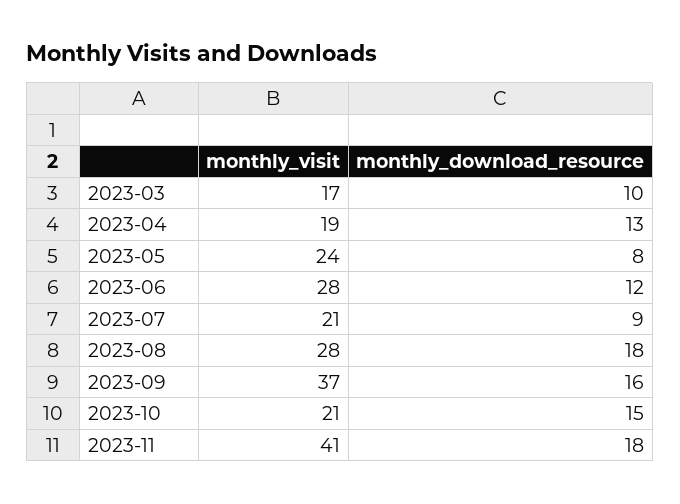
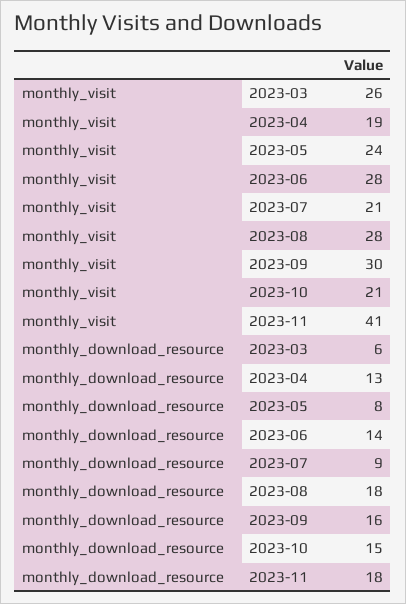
  {
    "monthly_visit": {
-     "2023-03": 17,
+     "2023-03": 26,
      "2023-04": 19,
      "2023-05": 24,
      "2023-06": 28,
      "2023-07": 21,
      "2023-08": 28,
-     "2023-09": 37,
+     "2023-09": 30,
      "2023-10": 21,
      "2023-11": 41
    },
    "monthly_download_resource": {
-     "2023-03": 10,
+     "2023-03": 6,
      "2023-04": 13,
      "2023-05": 8,
-     "2023-06": 12,
+     "2023-06": 14,
      "2023-07": 9,
      "2023-08": 18,
      "2023-09": 16,
      "2023-10": 15,
      "2023-11": 18
    }
  }

